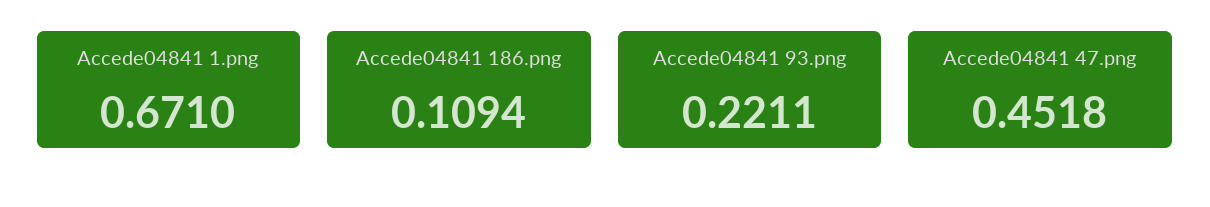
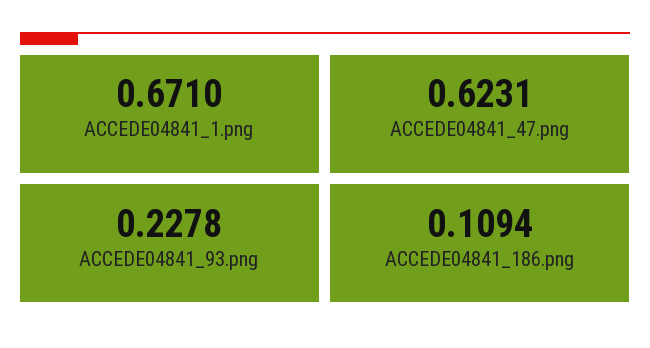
  {
    "Accede04841 1.png": 0.671,
    "Accede04841 186.png": 0.1094,
-   "Accede04841 93.png": 0.2211,
+   "Accede04841 93.png": 0.2278,
-   "Accede04841 47.png": 0.4518
+   "Accede04841 47.png": 0.6231
  }

